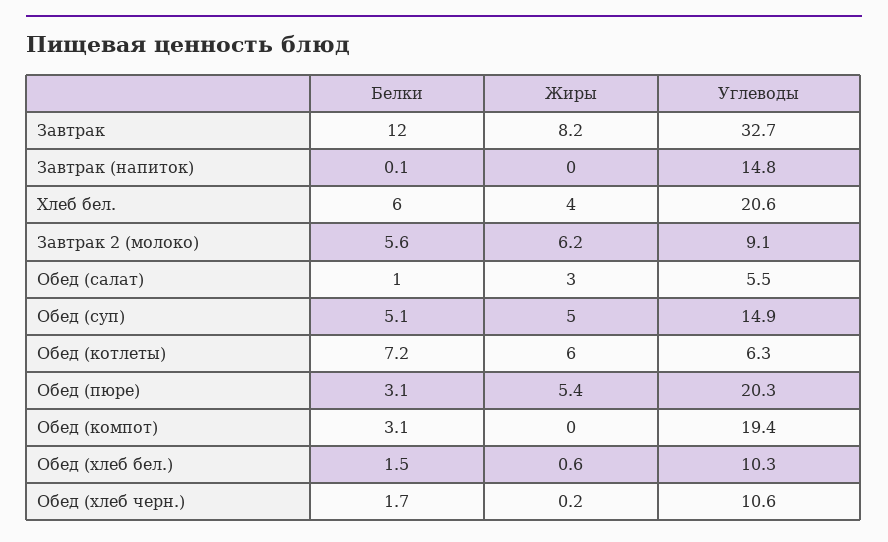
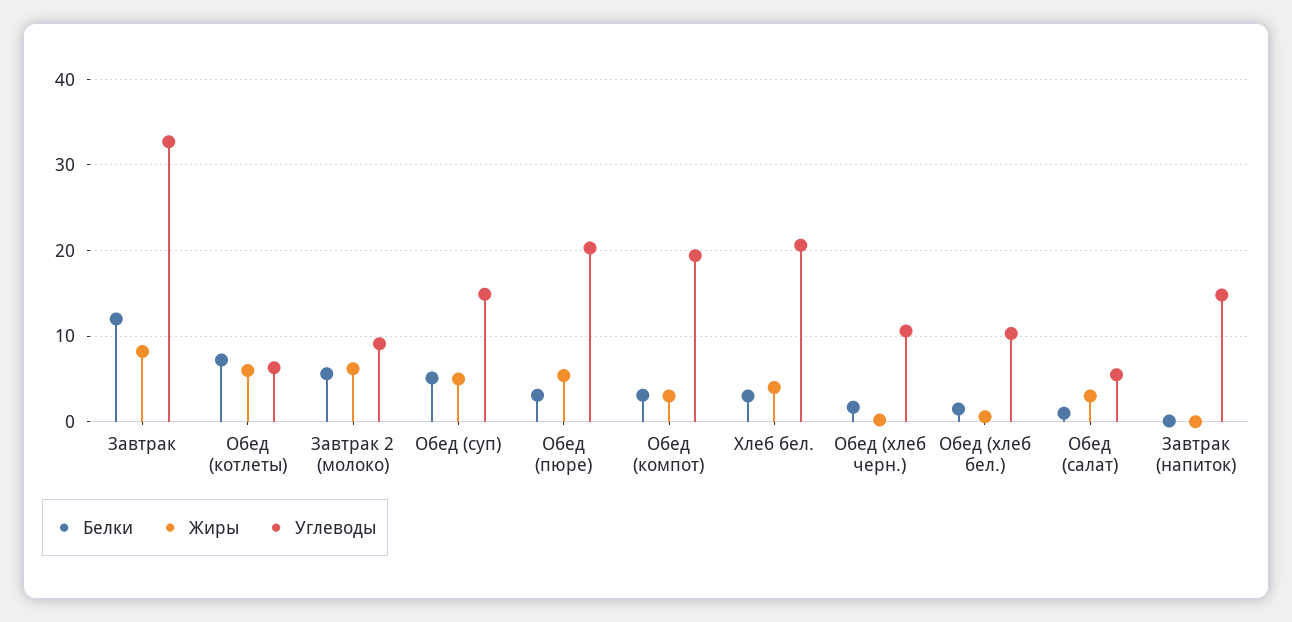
  {
    "Белки": {
      "Завтрак": 12,
      "Завтрак (напиток)": 0.1,
-     "Хлеб бел.": 6,
+     "Хлеб бел.": 3,
      "Завтрак 2 (молоко)": 5.6,
      "Обед (салат)": 1,
      "Обед (суп)": 5.1,
      "Обед (котлеты)": 7.2,
      "Обед (пюре)": 3.1,
      "Обед (компот)": 3.1,
      "Обед (хлеб бел.)": 1.5,
      "Обед (хлеб черн.)": 1.7
    },
    "Жиры": {
      "Завтрак": 8.2,
      "Завтрак (напиток)": 0,
      "Хлеб бел.": 4,
      "Завтрак 2 (молоко)": 6.2,
      "Обед (салат)": 3,
      "Обед (суп)": 5,
      "Обед (котлеты)": 6,
      "Обед (пюре)": 5.4,
-     "Обед (компот)": 0,
+     "Обед (компот)": 3,
      "Обед (хлеб бел.)": 0.6,
      "Обед (хлеб черн.)": 0.2
    },
    "Углеводы": {
      "Завтрак": 32.7,
      "Завтрак (напиток)": 14.8,
      "Хлеб бел.": 20.6,
      "Завтрак 2 (молоко)": 9.1,
      "Обед (салат)": 5.5,
      "Обед (суп)": 14.9,
      "Обед (котлеты)": 6.3,
      "Обед (пюре)": 20.3,
      "Обед (компот)": 19.4,
      "Обед (хлеб бел.)": 10.3,
      "Обед (хлеб черн.)": 10.6
    }
  }

